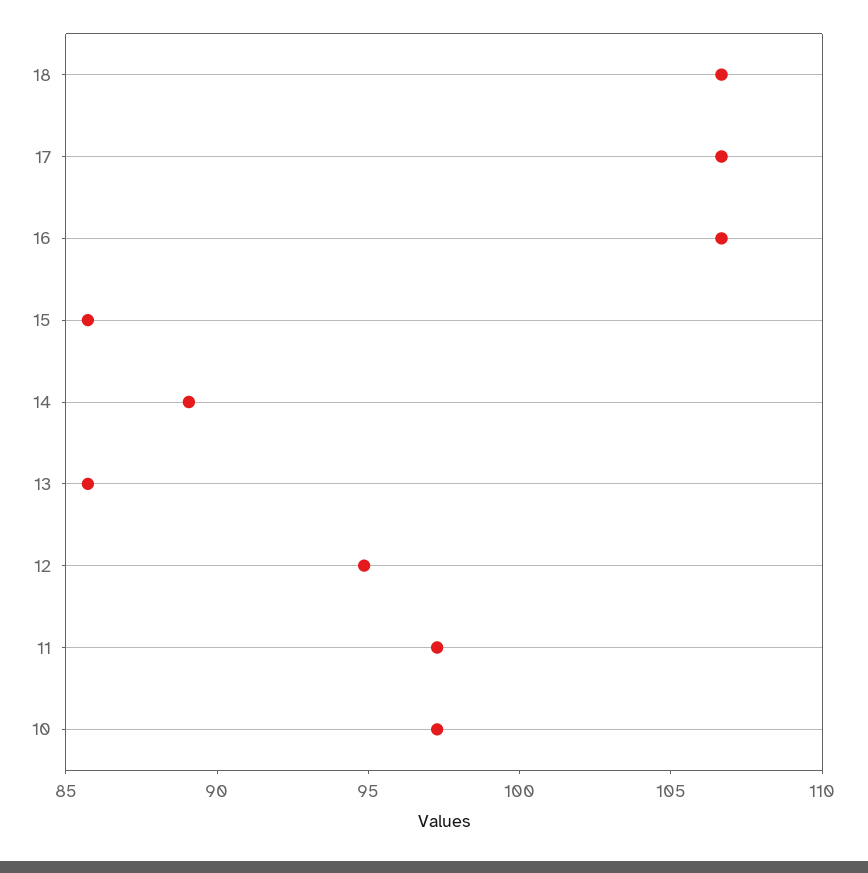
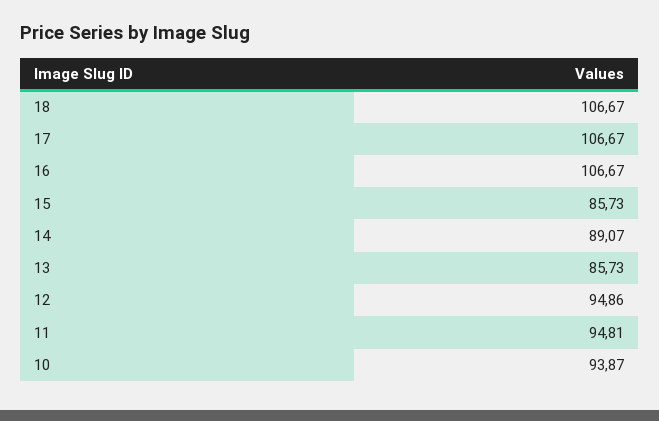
  {
    "18": 106.67,
    "17": 106.67,
    "16": 106.67,
    "15": 85.73,
    "14": 89.07,
    "13": 85.73,
    "12": 94.86,
-   "11": 97,
+   "11": 94.81,
-   "10": 97
+   "10": 93.87
  }

